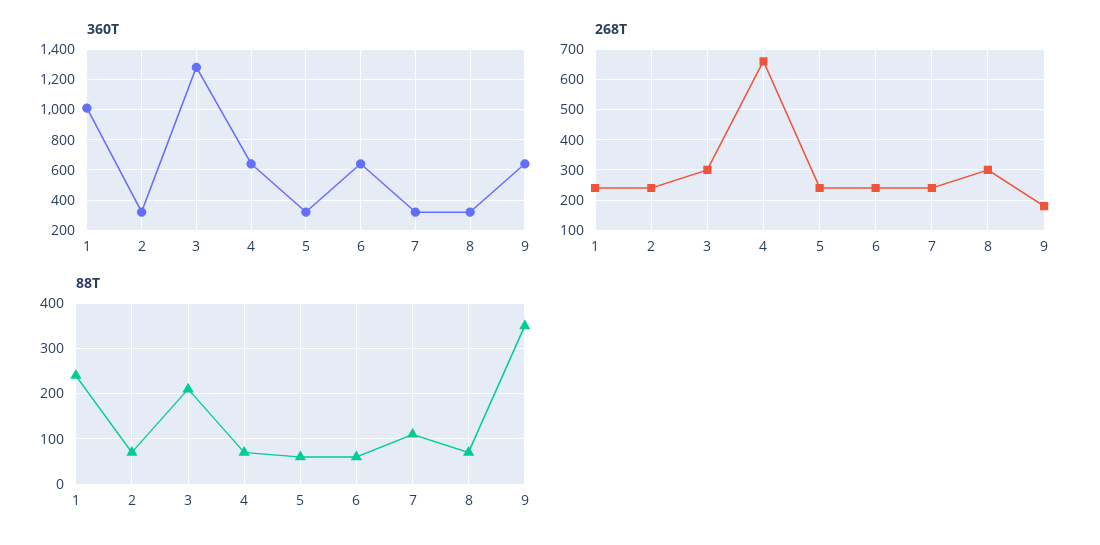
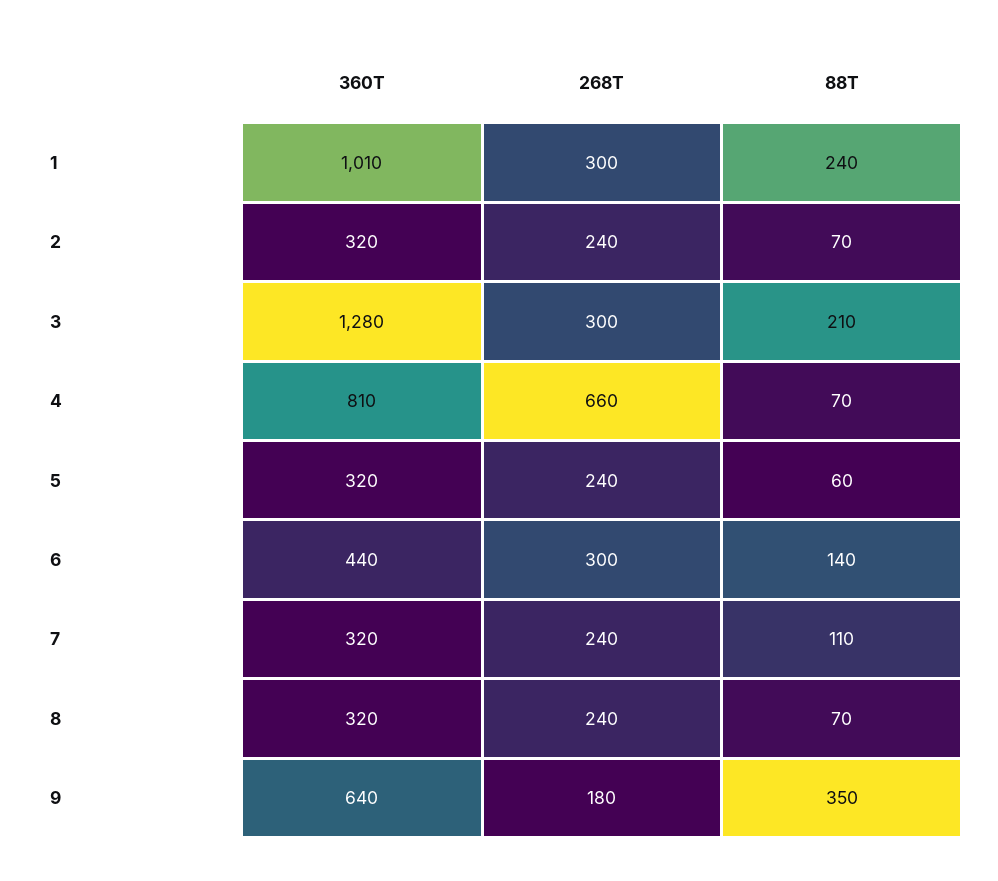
  {
    "360T": {
      "1": 1010,
      "2": 320,
      "3": 1280,
-     "4": 650,
+     "4": 810,
      "5": 320,
-     "6": 650,
+     "6": 440,
      "7": 320,
      "8": 320,
      "9": 640
    },
    "268T": {
-     "1": 240,
+     "1": 300,
      "2": 240,
      "3": 300,
      "4": 660,
      "5": 240,
-     "6": 240,
+     "6": 300,
      "7": 240,
-     "8": 300,
+     "8": 240,
      "9": 180
    },
    "88T": {
      "1": 240,
      "2": 70,
      "3": 210,
      "4": 70,
      "5": 60,
-     "6": 60,
+     "6": 140,
      "7": 110,
      "8": 70,
      "9": 350
    }
  }

